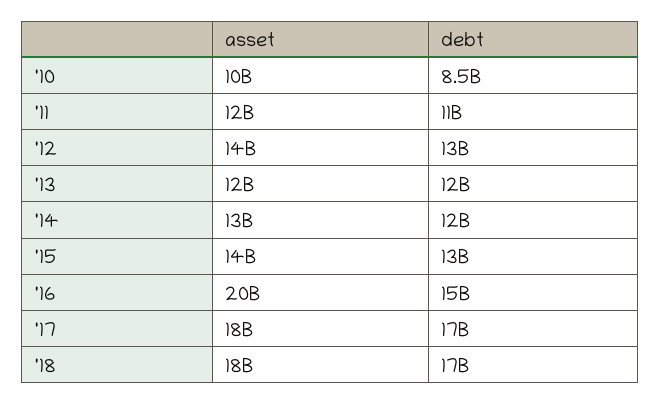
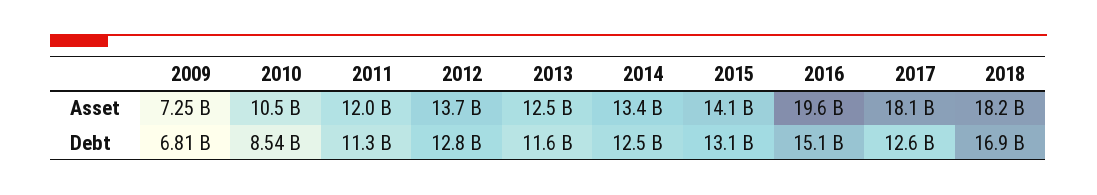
  {
    "asset": {
      "'10": 10500000000,
      "'11": 12000000000,
      "'12": 13700000000,
      "'13": 12500000000,
      "'14": 13400000000,
      "'15": 14100000000,
      "'16": 19600000000,
      "'17": 18100000000,
-     "'18": 18200000000
+     "'18": 18200000000,
+     "2009": 7250000000
    },
    "debt": {
      "'10": 8540000000,
      "'11": 11300000000,
      "'12": 12800000000,
      "'13": 11600000000,
      "'14": 12500000000,
      "'15": 13100000000,
      "'16": 15100000000,
-     "'17": 17000000000,
+     "'17": 12600000000,
-     "'18": 16900000000
+     "'18": 16900000000,
+     "2009": 6810000000
    }
  }

